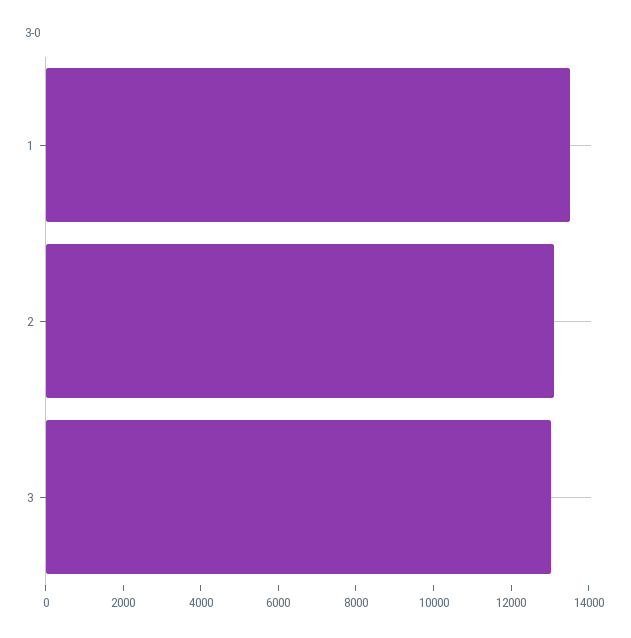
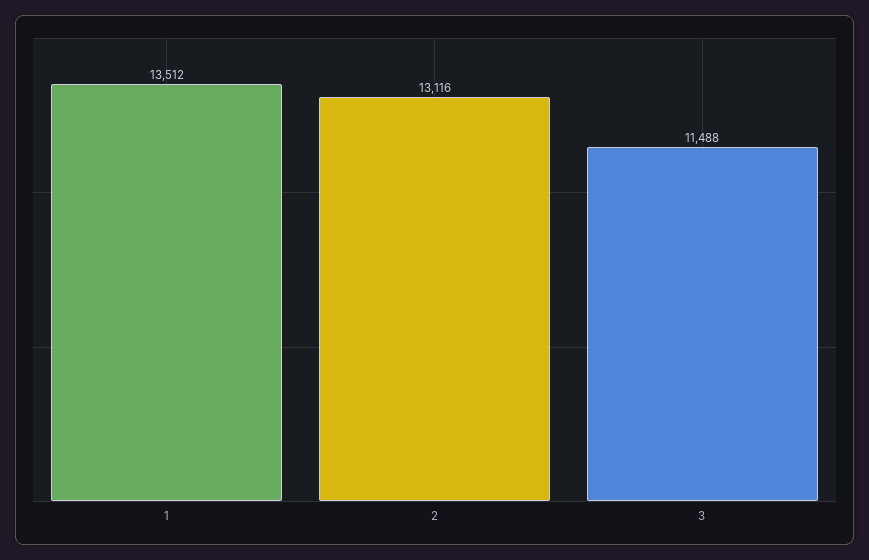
  {
    "1": 13512,
    "2": 13116,
-   "3": 13000
+   "3": 11488
  }

